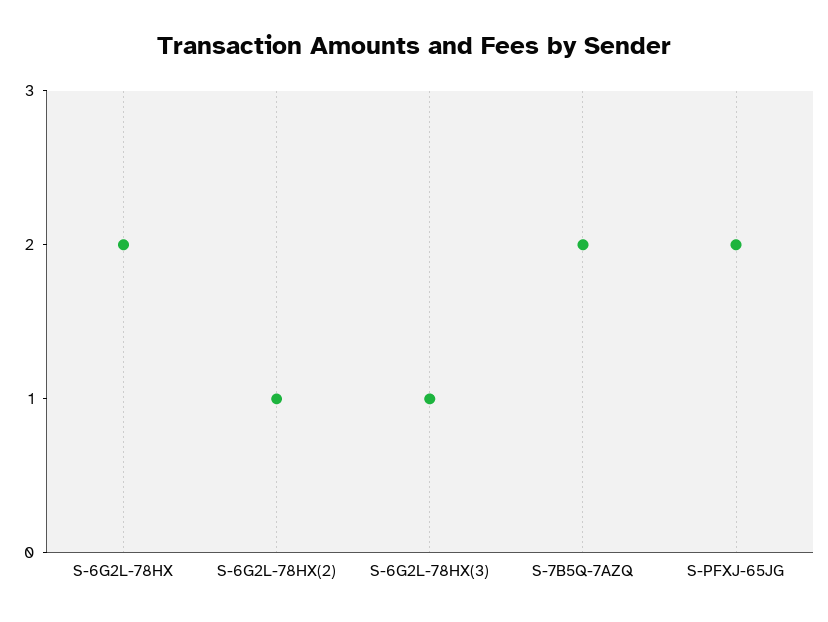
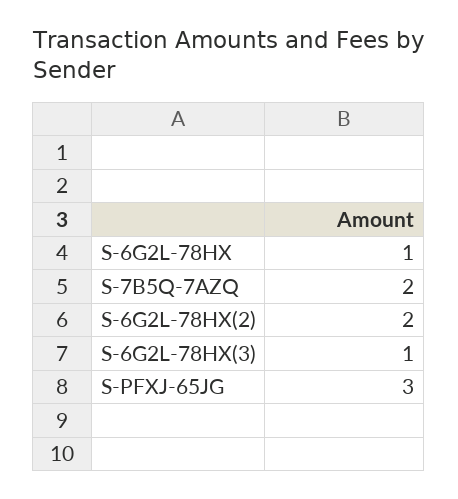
  {
-   "S-6G2L-78HX": 2,
+   "S-6G2L-78HX": 1,
-   "S-6G2L-78HX(2)": 1,
+   "S-6G2L-78HX(2)": 2,
    "S-6G2L-78HX(3)": 1,
    "S-7B5Q-7AZQ": 2,
-   "S-PFXJ-65JG": 2
+   "S-PFXJ-65JG": 3
  }

